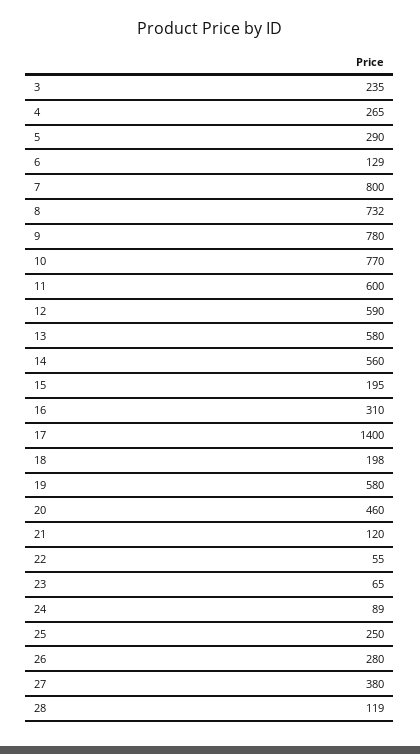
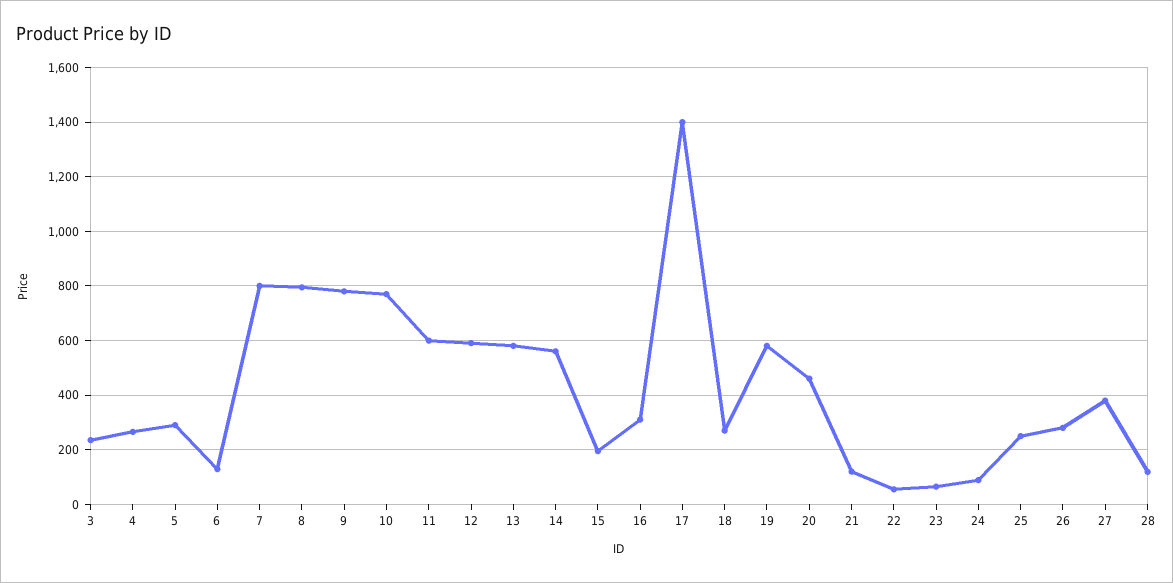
  {
    "3": 235,
    "4": 265,
    "5": 290,
    "6": 129,
    "7": 800,
-   "8": 732,
+   "8": 800,
    "9": 780,
    "10": 770,
    "11": 600,
    "12": 590,
    "13": 580,
    "14": 560,
    "15": 195,
    "16": 310,
    "17": 1400,
-   "18": 198,
+   "18": 275,
    "19": 580,
    "20": 460,
    "21": 120,
    "22": 55,
    "23": 65,
    "24": 89,
    "25": 250,
    "26": 280,
    "27": 380,
    "28": 119
  }

